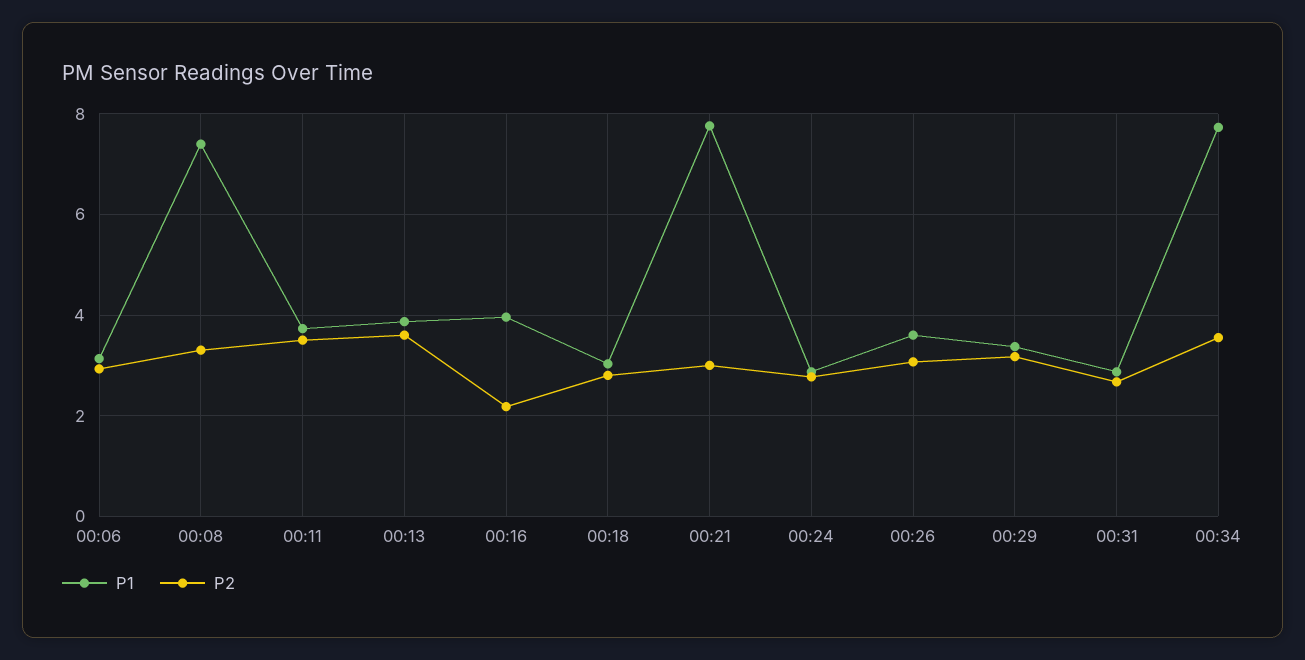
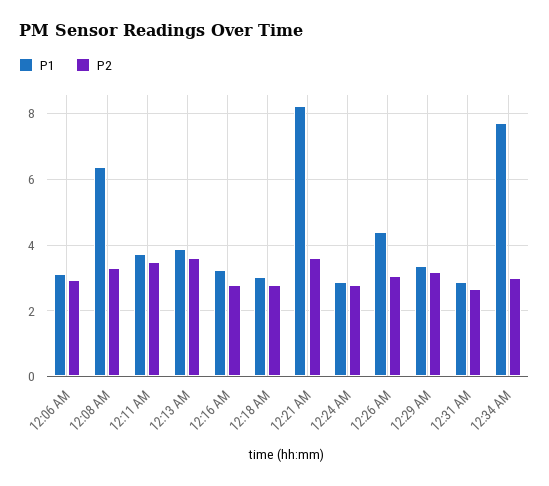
  {
    "P1": {
      "00:06": 3.2,
-     "00:08": 7.4,
+     "00:08": 6.4,
      "00:11": 3.8,
      "00:13": 3.8,
-     "00:16": 4,
+     "00:16": 3.2,
      "00:18": 3,
-     "00:21": 7.8,
+     "00:21": 8.2,
      "00:24": 2.8,
-     "00:26": 3.6,
+     "00:26": 4.4,
      "00:29": 3.4,
      "00:31": 2.8,
      "00:34": 7.8
    },
    "P2": {
      "00:06": 3,
      "00:08": 3.4,
      "00:11": 3.6,
      "00:13": 3.6,
-     "00:16": 2.2,
+     "00:16": 2.8,
      "00:18": 2.8,
-     "00:21": 3,
+     "00:21": 3.6,
      "00:24": 2.8,
      "00:26": 3,
      "00:29": 3.2,
      "00:31": 2.6,
-     "00:34": 3.6
+     "00:34": 3
    }
  }

